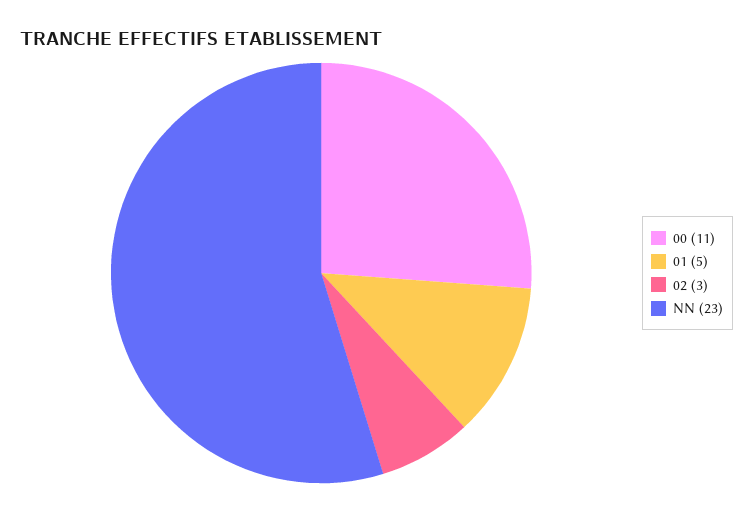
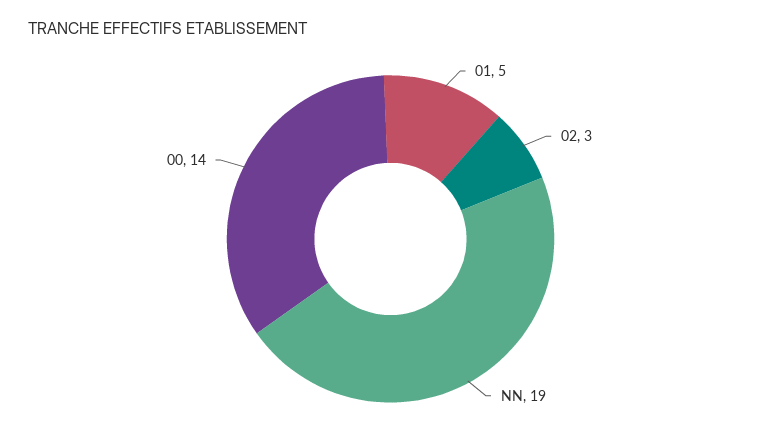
  {
-   "00": 11,
+   "00": 14,
    "01": 5,
    "02": 3,
-   "NN": 23
+   "NN": 19
  }

